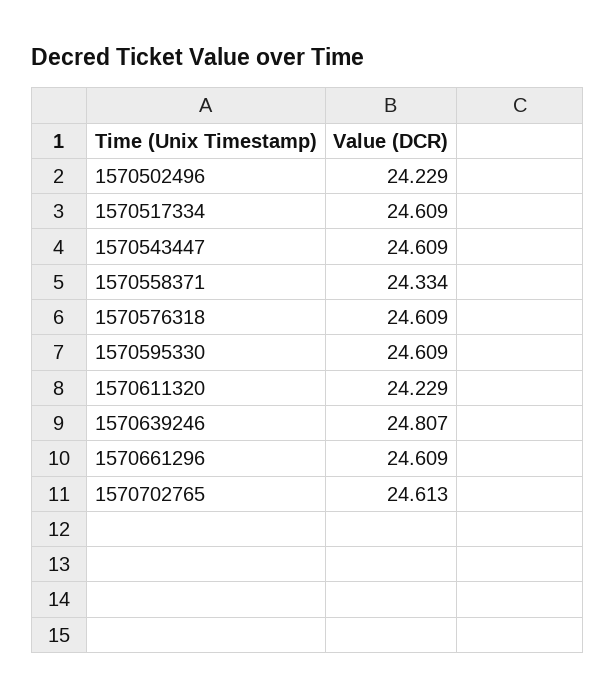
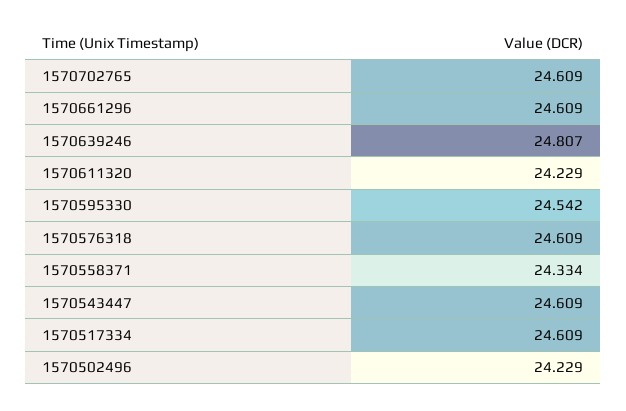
  {
    "1570502496": 24.229,
    "1570517334": 24.609,
    "1570543447": 24.609,
    "1570558371": 24.334,
    "1570576318": 24.609,
-   "1570595330": 24.609,
+   "1570595330": 24.542,
    "1570611320": 24.229,
    "1570639246": 24.807,
    "1570661296": 24.609,
-   "1570702765": 24.613
+   "1570702765": 24.609
  }

